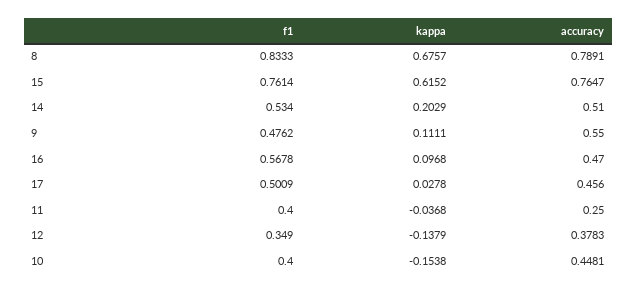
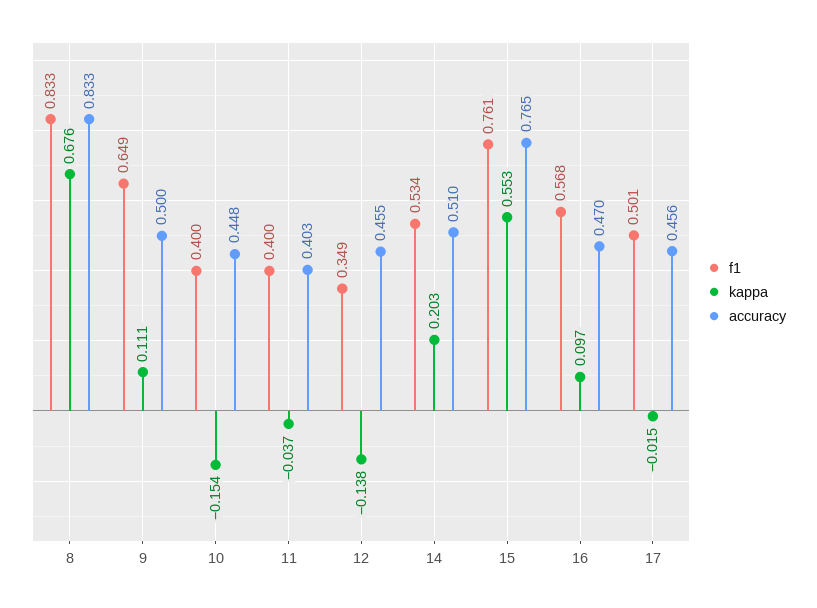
  {
    "f1": {
      "8": 0.8333,
      "15": 0.7614,
      "14": 0.534,
-     "9": 0.4762,
+     "9": 0.649,
      "16": 0.5678,
      "17": 0.5009,
      "11": 0.4,
      "12": 0.349,
      "10": 0.4
    },
    "kappa": {
      "8": 0.6757,
-     "15": 0.6152,
+     "15": 0.553,
      "14": 0.2029,
      "9": 0.1111,
      "16": 0.0968,
-     "17": 0.0278,
+     "17": -0.015,
      "11": -0.0368,
      "12": -0.1379,
      "10": -0.1538
    },
    "accuracy": {
-     "8": 0.7891,
+     "8": 0.833,
      "15": 0.7647,
      "14": 0.51,
-     "9": 0.55,
+     "9": 0.5,
      "16": 0.47,
      "17": 0.456,
-     "11": 0.25,
+     "11": 0.403,
-     "12": 0.3783,
+     "12": 0.455,
      "10": 0.4481
    }
  }

